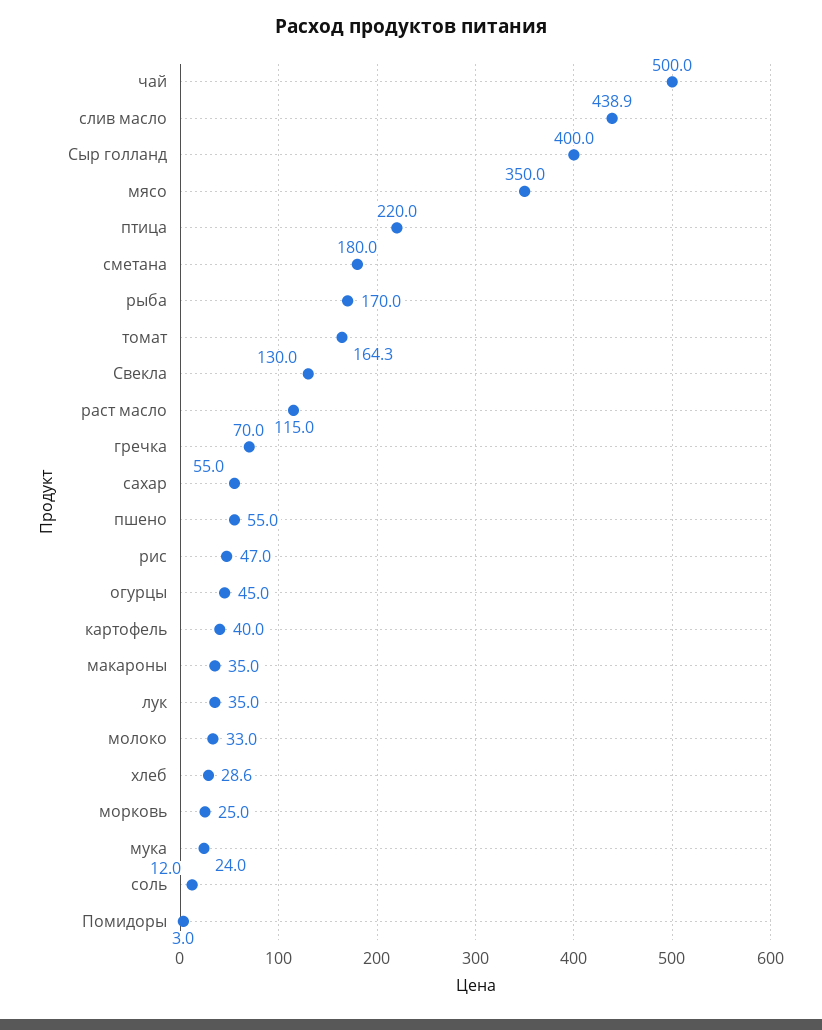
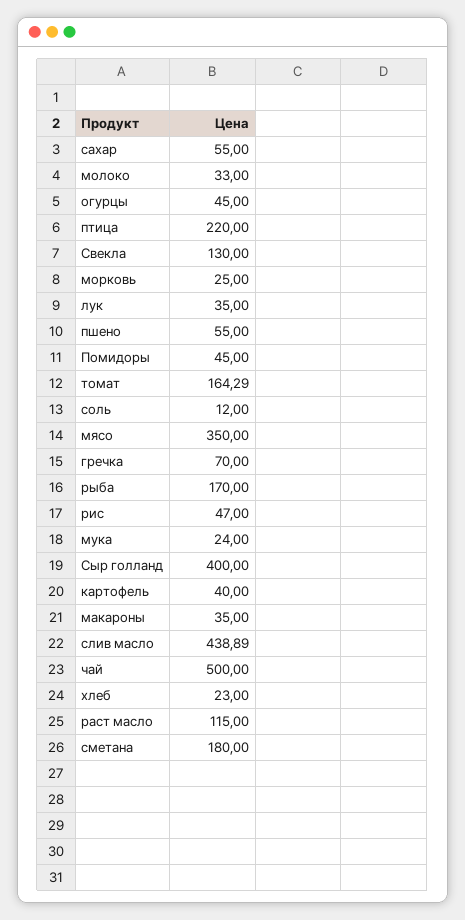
  {
    "чай": 500,
    "слив масло": 438.89,
    "Сыр голланд": 400,
    "мясо": 350,
    "птица": 220,
    "сметана": 180,
    "рыба": 170,
    "томат": 164.29,
    "Свекла": 130,
    "раст масло": 115,
    "гречка": 70,
    "сахар": 55,
    "пшено": 55,
    "рис": 47,
    "огурцы": 45,
    "картофель": 40,
    "макароны": 35,
    "лук": 35,
    "молоко": 33,
-   "хлеб": 28.6,
+   "хлеб": 23,
    "морковь": 25,
    "мука": 24,
    "соль": 12,
-   "Помидоры": 3
+   "Помидоры": 45
  }

